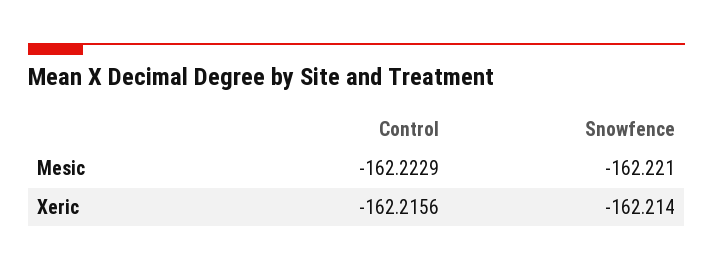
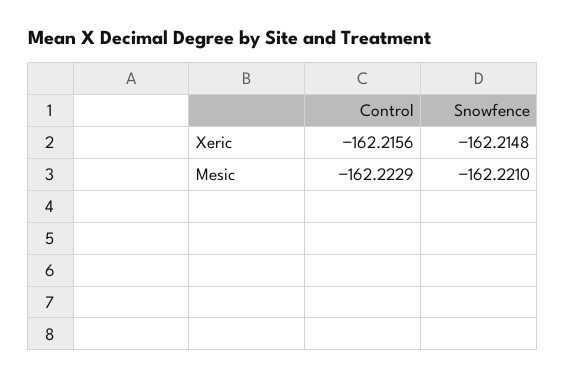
  {
    "Control": {
      "Mesic": -162.2229,
      "Xeric": -162.2156
    },
    "Snowfence": {
      "Mesic": -162.221,
-     "Xeric": -162.214
+     "Xeric": -162.2148
    }
  }

